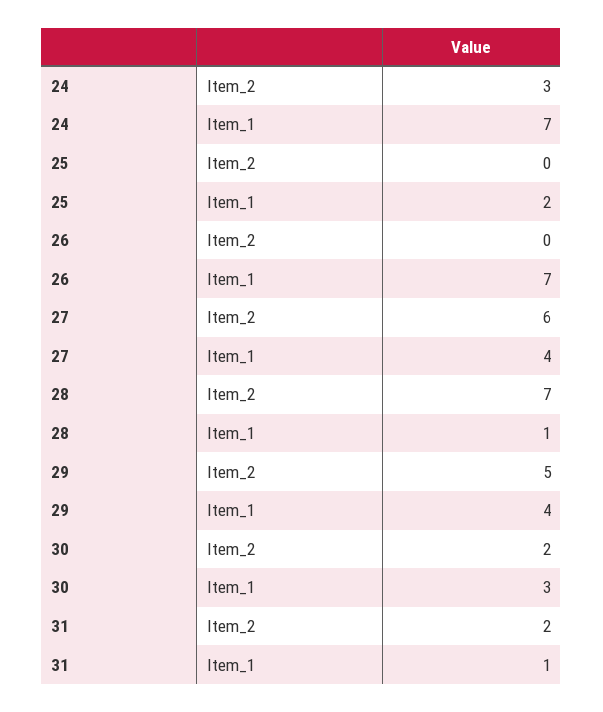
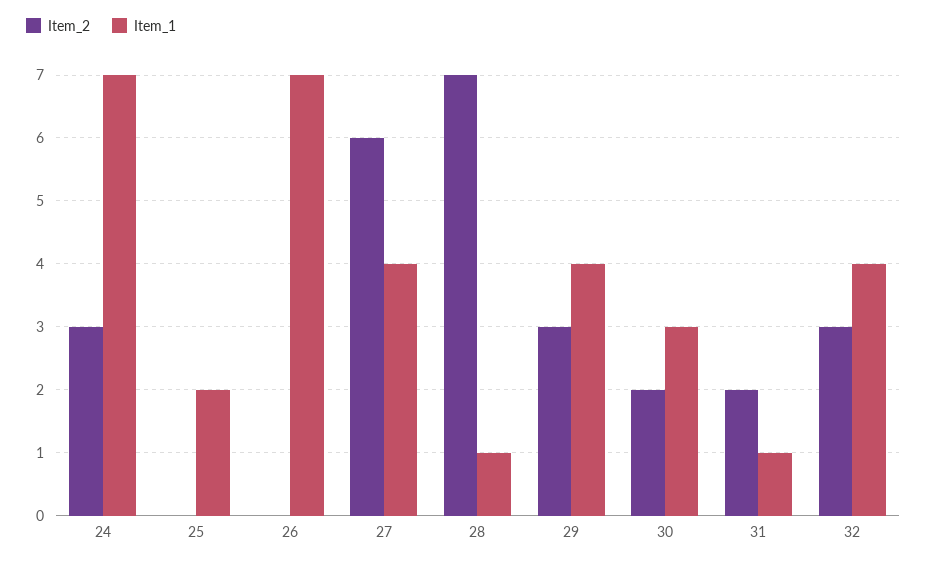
  {
    "Item_2": {
      "24": 3,
      "25": 0,
      "26": 0,
      "27": 6,
      "28": 7,
-     "29": 5,
+     "29": 3,
      "30": 2,
-     "31": 2
+     "31": 2,
+     "32": 3
    },
    "Item_1": {
      "24": 7,
      "25": 2,
      "26": 7,
      "27": 4,
      "28": 1,
      "29": 4,
      "30": 3,
-     "31": 1
+     "31": 1,
+     "32": 4
    }
  }

